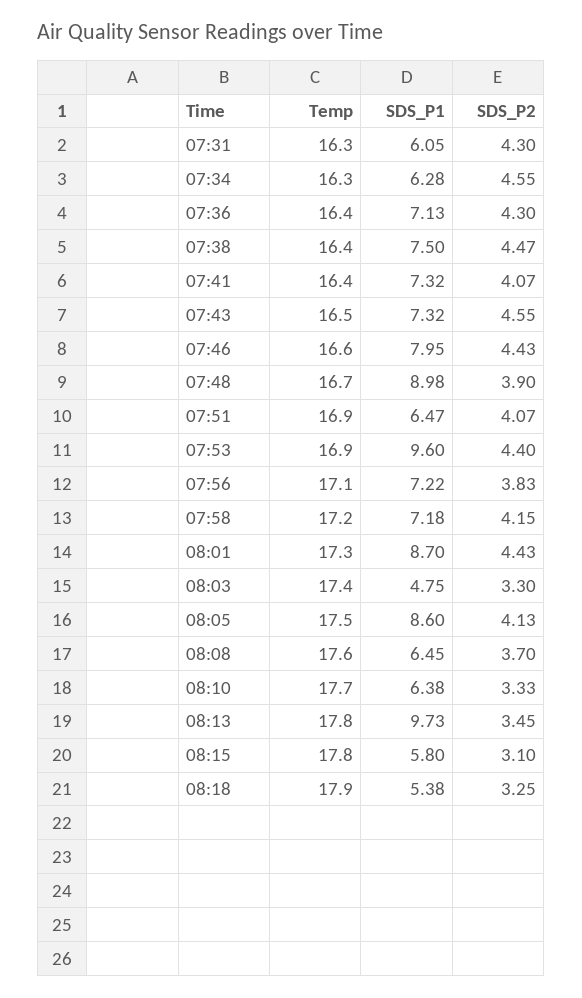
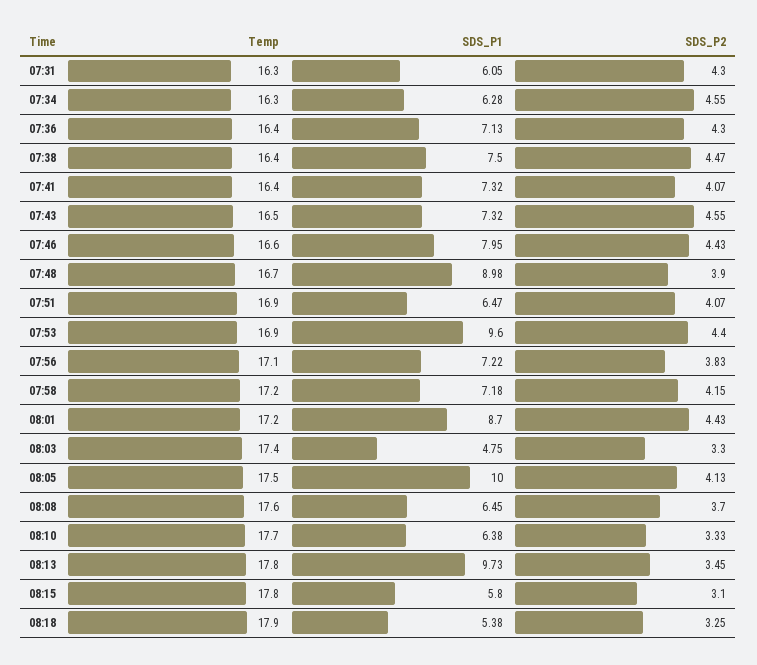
  {
    "Temp": {
      "07:31": 16.3,
      "07:34": 16.3,
      "07:36": 16.4,
      "07:38": 16.4,
      "07:41": 16.4,
      "07:43": 16.5,
      "07:46": 16.6,
      "07:48": 16.7,
      "07:51": 16.9,
      "07:53": 16.9,
      "07:56": 17.1,
      "07:58": 17.2,
-     "08:01": 17.3,
+     "08:01": 17.2,
      "08:03": 17.4,
      "08:05": 17.5,
      "08:08": 17.6,
      "08:10": 17.7,
      "08:13": 17.8,
      "08:15": 17.8,
      "08:18": 17.9
    },
    "SDS_P1": {
      "07:31": 6.05,
      "07:34": 6.28,
      "07:36": 7.13,
      "07:38": 7.5,
      "07:41": 7.32,
      "07:43": 7.32,
      "07:46": 7.95,
      "07:48": 8.98,
      "07:51": 6.47,
      "07:53": 9.6,
      "07:56": 7.22,
      "07:58": 7.18,
      "08:01": 8.7,
      "08:03": 4.75,
-     "08:05": 8.6,
+     "08:05": 10,
      "08:08": 6.45,
      "08:10": 6.38,
      "08:13": 9.73,
      "08:15": 5.8,
      "08:18": 5.38
    },
    "SDS_P2": {
      "07:31": 4.3,
      "07:34": 4.55,
      "07:36": 4.3,
      "07:38": 4.47,
      "07:41": 4.07,
      "07:43": 4.55,
      "07:46": 4.43,
      "07:48": 3.9,
      "07:51": 4.07,
      "07:53": 4.4,
      "07:56": 3.83,
      "07:58": 4.15,
      "08:01": 4.43,
      "08:03": 3.3,
      "08:05": 4.13,
      "08:08": 3.7,
      "08:10": 3.33,
      "08:13": 3.45,
      "08:15": 3.1,
      "08:18": 3.25
    }
  }

